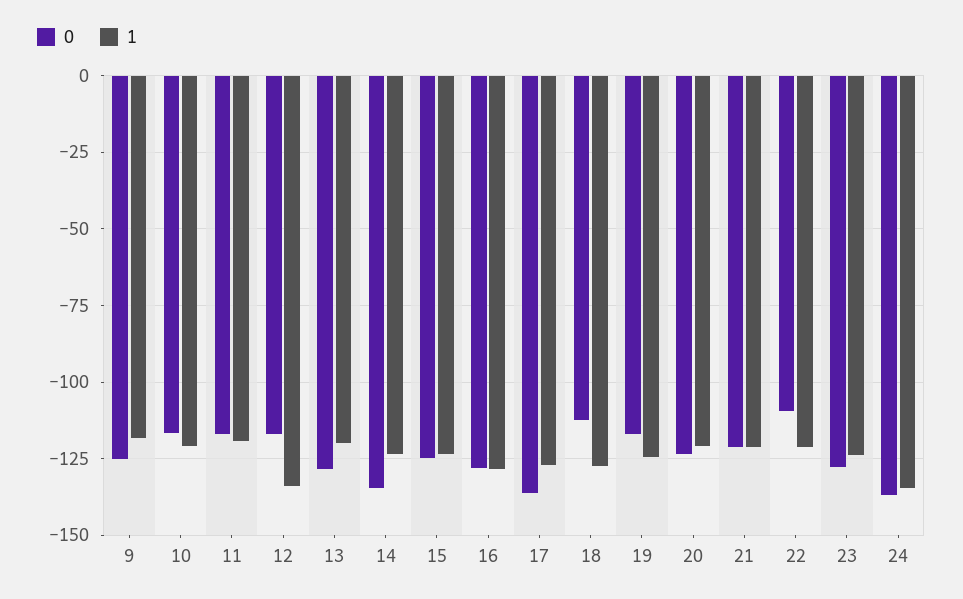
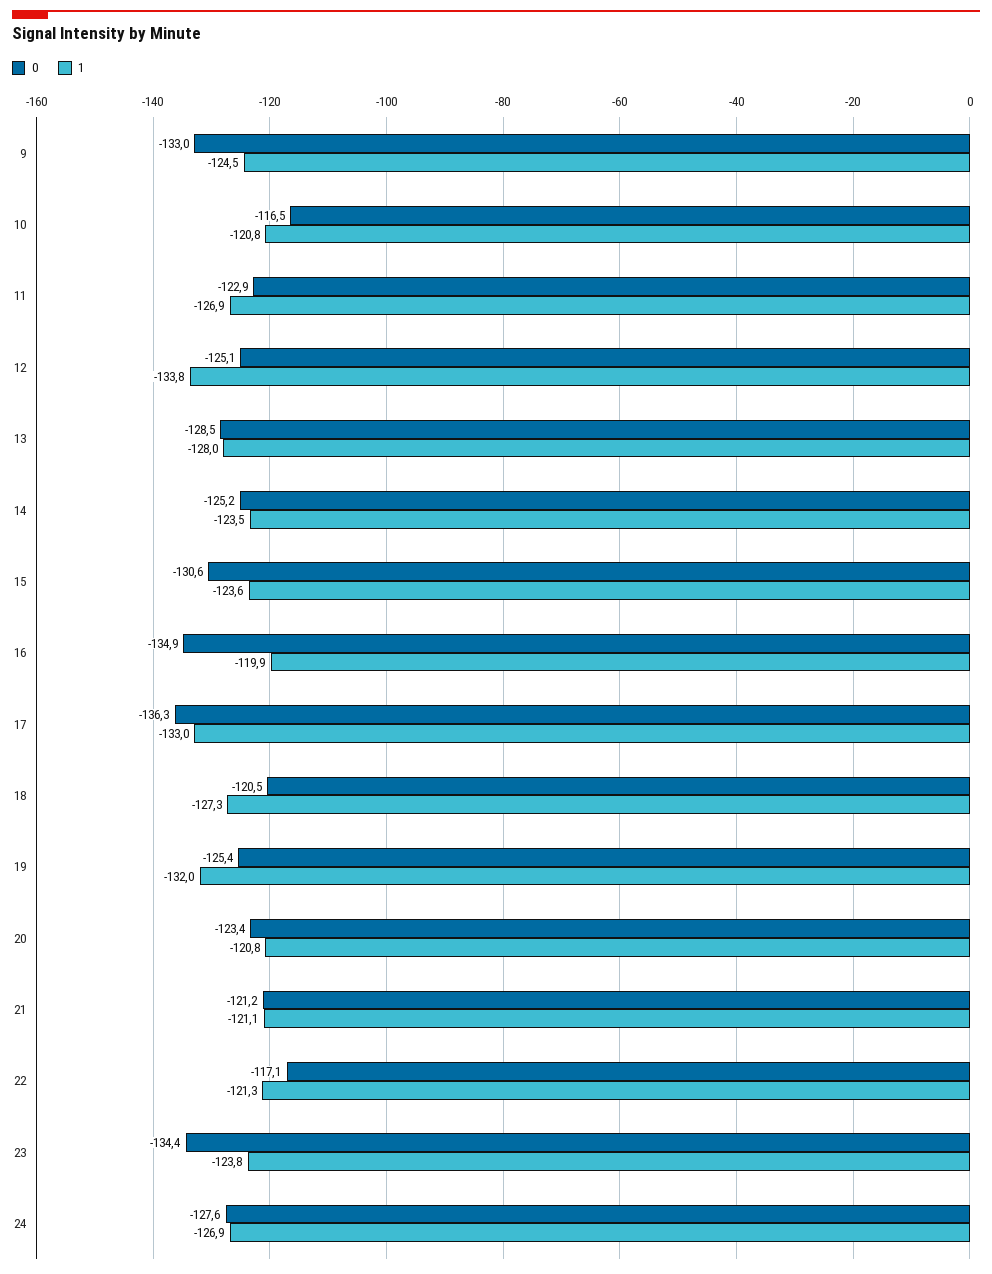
  {
    "0": {
-     "9": -125,
+     "9": -133,
      "10": -116.5,
-     "11": -117.5,
+     "11": -122.9,
-     "12": -117.5,
+     "12": -125.1,
      "13": -128.5,
-     "14": -135,
+     "14": -125.2,
-     "15": -125,
+     "15": -130.6,
-     "16": -127.5,
+     "16": -134.9,
      "17": -136.3,
-     "18": -112.5,
+     "18": -120.5,
-     "19": -117.5,
+     "19": -125.4,
      "20": -123.4,
      "21": -121.2,
-     "22": -110,
+     "22": -117.1,
-     "23": -127.5,
+     "23": -134.4,
-     "24": -137.5
+     "24": -127.6
    },
    "1": {
-     "9": -117.5,
+     "9": -124.5,
      "10": -120.8,
-     "11": -120,
+     "11": -126.9,
      "12": -133.8,
-     "13": -120,
+     "13": -128,
      "14": -123.5,
      "15": -123.6,
-     "16": -127.5,
+     "16": -119.9,
-     "17": -127.5,
+     "17": -133,
      "18": -127.3,
-     "19": -125,
+     "19": -132,
      "20": -120.8,
      "21": -121.1,
      "22": -121.3,
      "23": -123.8,
-     "24": -135
+     "24": -126.9
    }
  }

